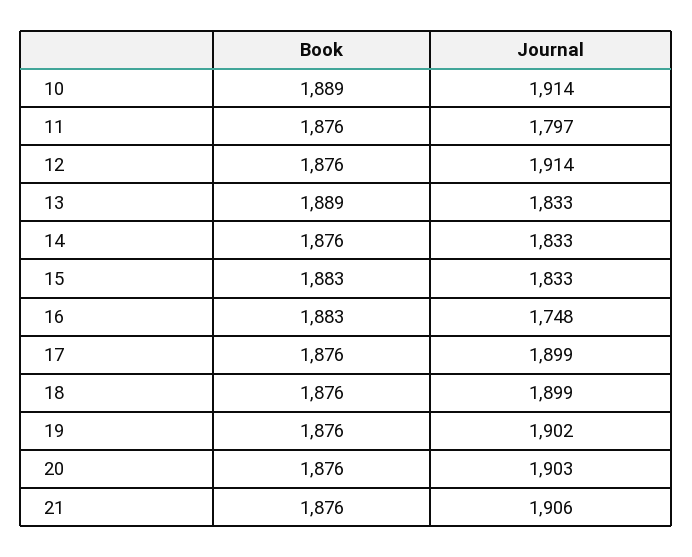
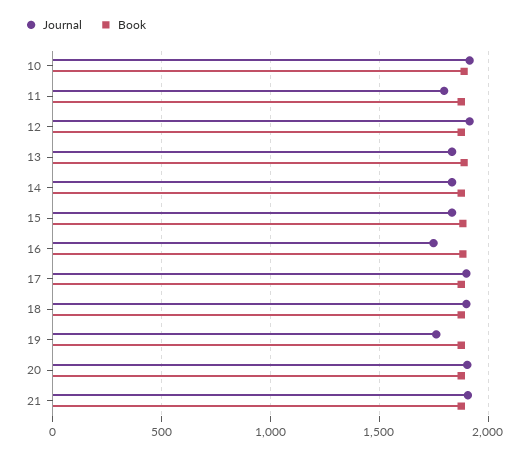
  {
    "Book": {
      "10": 1889,
      "11": 1876,
      "12": 1876,
      "13": 1889,
      "14": 1876,
      "15": 1883,
      "16": 1883,
      "17": 1876,
      "18": 1876,
      "19": 1876,
      "20": 1876,
      "21": 1876
    },
    "Journal": {
      "10": 1914,
      "11": 1797,
      "12": 1914,
      "13": 1833,
      "14": 1833,
      "15": 1833,
      "16": 1748,
      "17": 1899,
      "18": 1899,
-     "19": 1902,
+     "19": 1750,
      "20": 1903,
      "21": 1906
    }
  }

